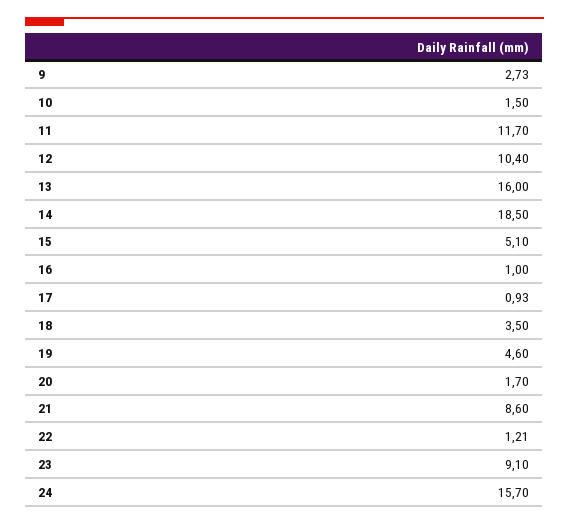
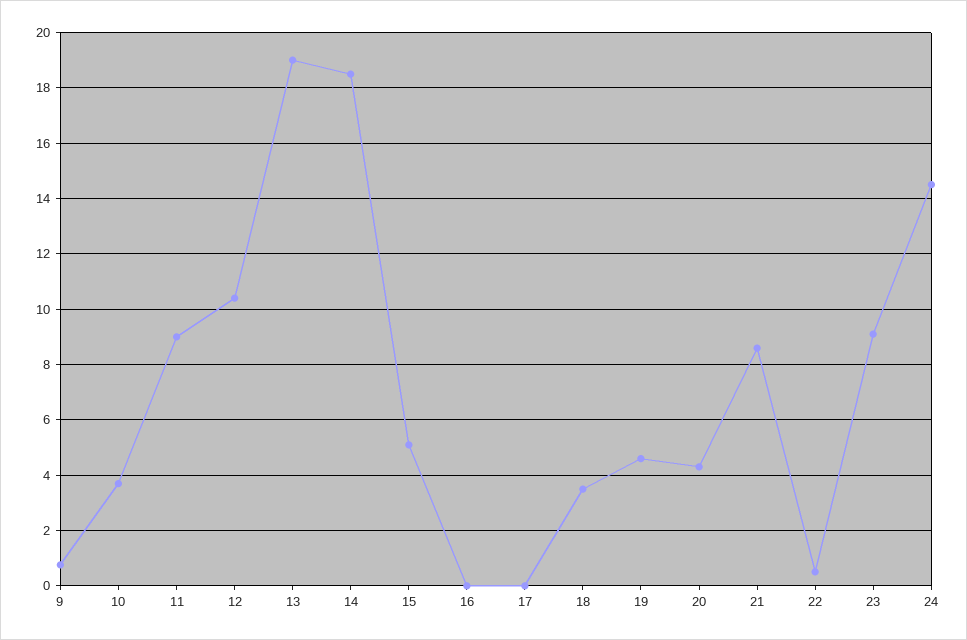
  {
-   "9": 2.73,
+   "9": 0.75,
-   "10": 1.5,
+   "10": 3.75,
-   "11": 11.7,
+   "11": 9,
    "12": 10.4,
-   "13": 16,
+   "13": 19,
    "14": 18.5,
    "15": 5.1,
-   "16": 1,
+   "16": 0,
-   "17": 0.93,
+   "17": 0,
    "18": 3.5,
    "19": 4.6,
-   "20": 1.7,
+   "20": 4.25,
    "21": 8.6,
-   "22": 1.21,
+   "22": 0.5,
    "23": 9.1,
-   "24": 15.7
+   "24": 14.5
  }

